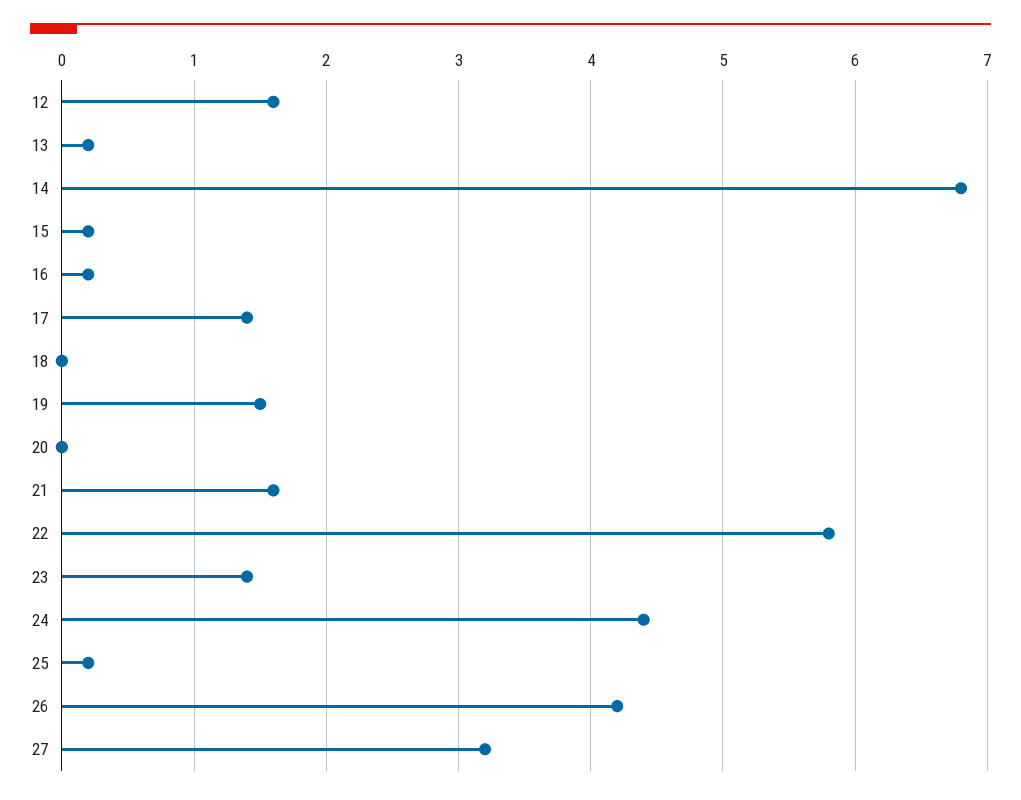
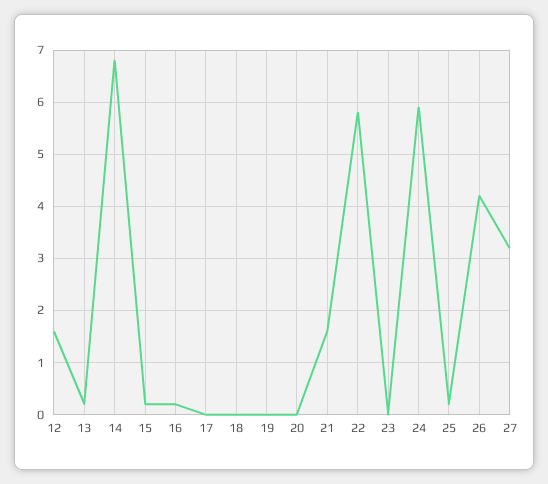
  {
    "12": 1.6,
    "13": 0.2,
    "14": 6.8,
    "15": 0.2,
    "16": 0.2,
-   "17": 1.4,
+   "17": 0,
    "18": 0,
-   "19": 1.5,
+   "19": 0,
    "20": 0,
    "21": 1.6,
    "22": 5.8,
-   "23": 1.4,
+   "23": 0,
-   "24": 4.4,
+   "24": 6,
    "25": 0.2,
    "26": 4.2,
    "27": 3.2
  }

